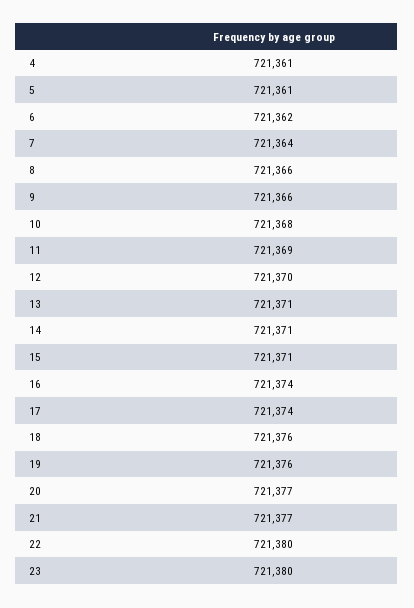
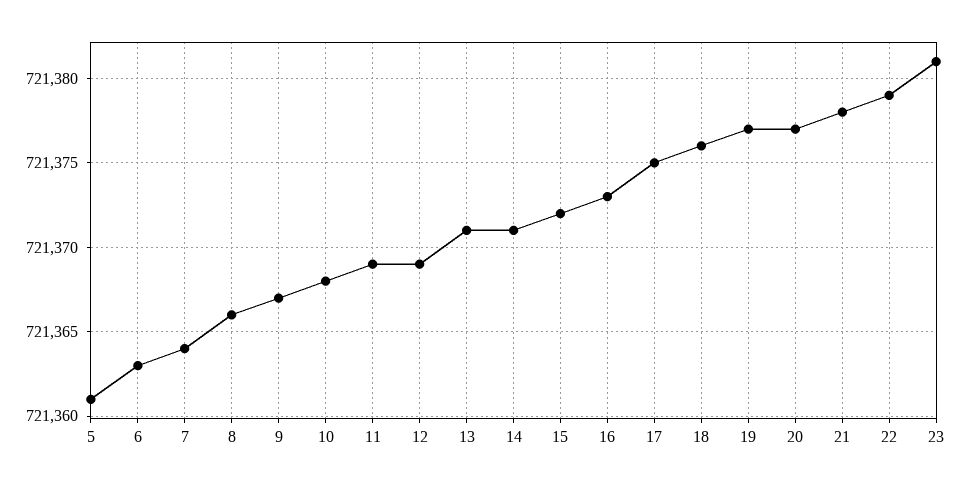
  {
-   "4": 721361,
    "5": 721361,
-   "6": 721362,
+   "6": 721363,
    "7": 721364,
    "8": 721366,
-   "9": 721366,
+   "9": 721367,
    "10": 721368,
    "11": 721369,
-   "12": 721370,
+   "12": 721369,
    "13": 721371,
    "14": 721371,
-   "15": 721371,
+   "15": 721372,
-   "16": 721374,
+   "16": 721373,
-   "17": 721374,
+   "17": 721375,
    "18": 721376,
-   "19": 721376,
+   "19": 721377,
    "20": 721377,
-   "21": 721377,
+   "21": 721378,
-   "22": 721380,
+   "22": 721379,
-   "23": 721380
+   "23": 721381
  }

